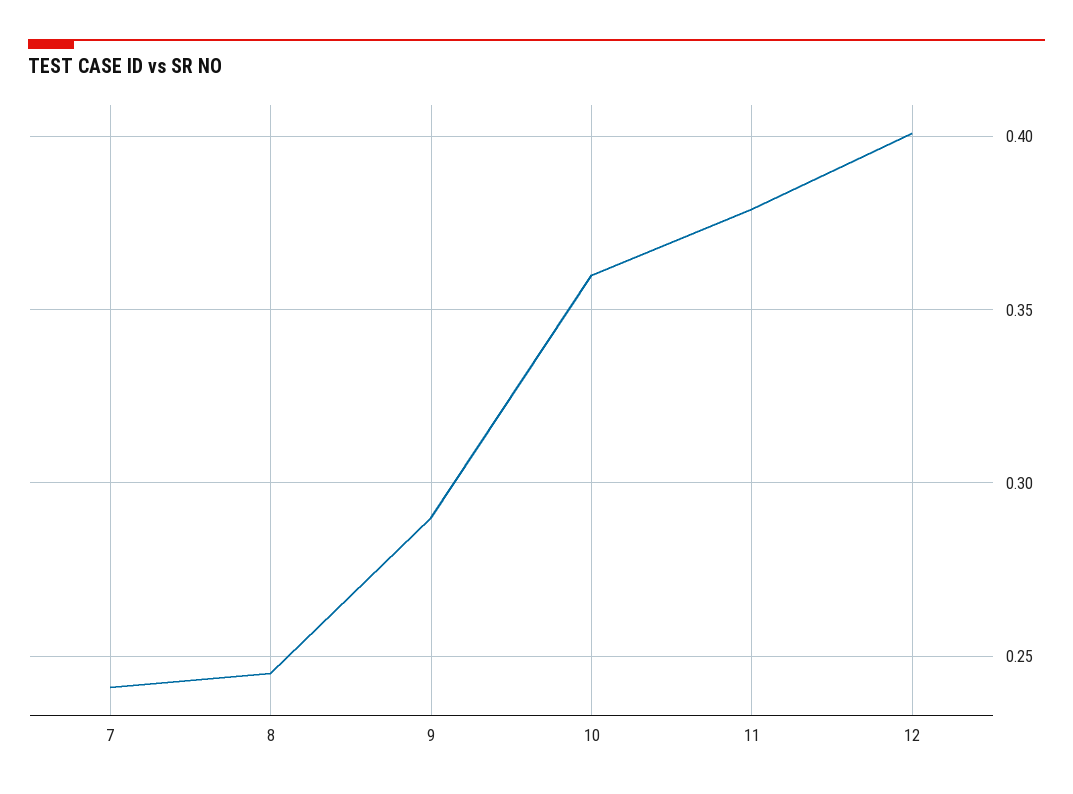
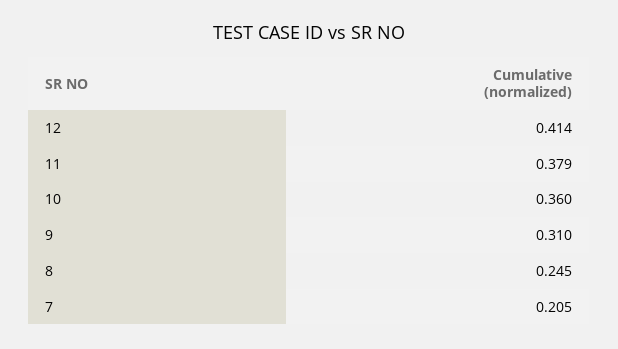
  {
-   "7": 0.24,
+   "7": 0.205,
    "8": 0.245,
-   "9": 0.29,
+   "9": 0.31,
    "10": 0.36,
    "11": 0.379,
-   "12": 0.4
+   "12": 0.414
  }

